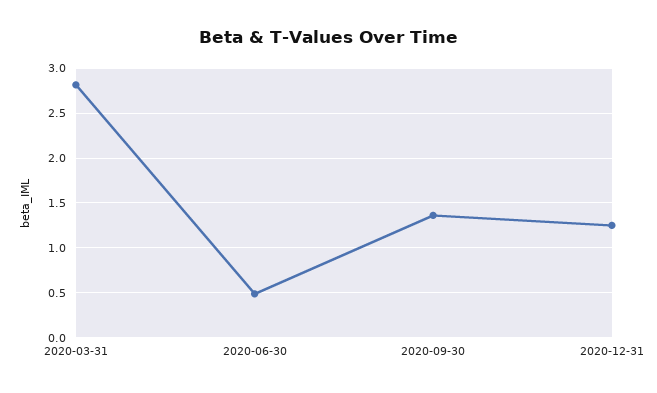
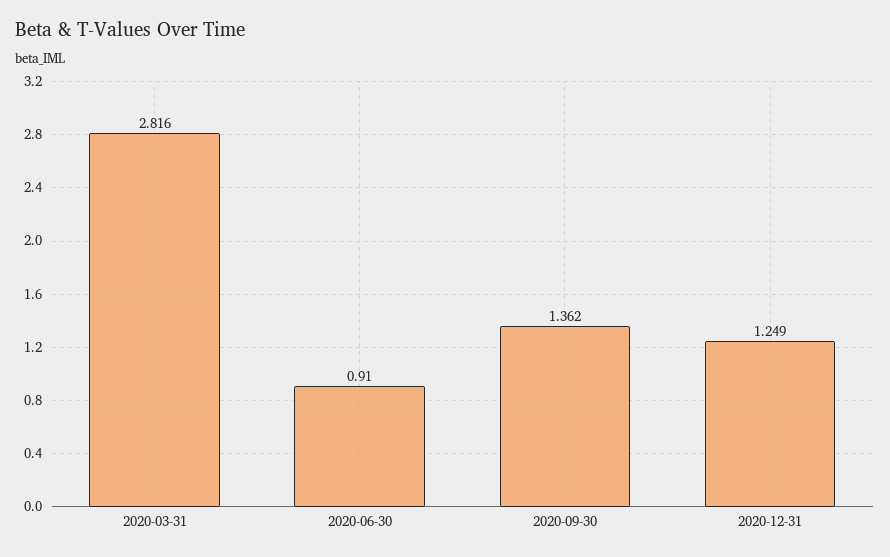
  {
    "2020-03-31": 2.816,
-   "2020-06-30": 0.5,
+   "2020-06-30": 0.91,
    "2020-09-30": 1.362,
    "2020-12-31": 1.249
  }

